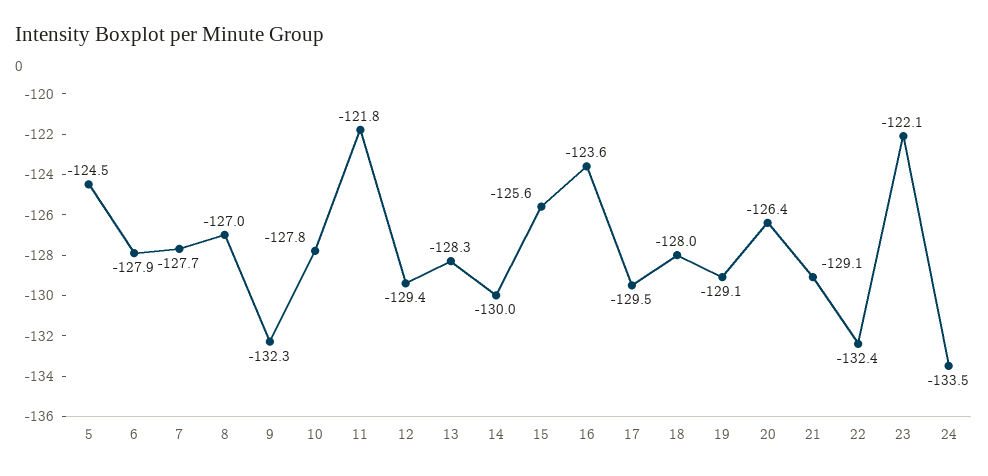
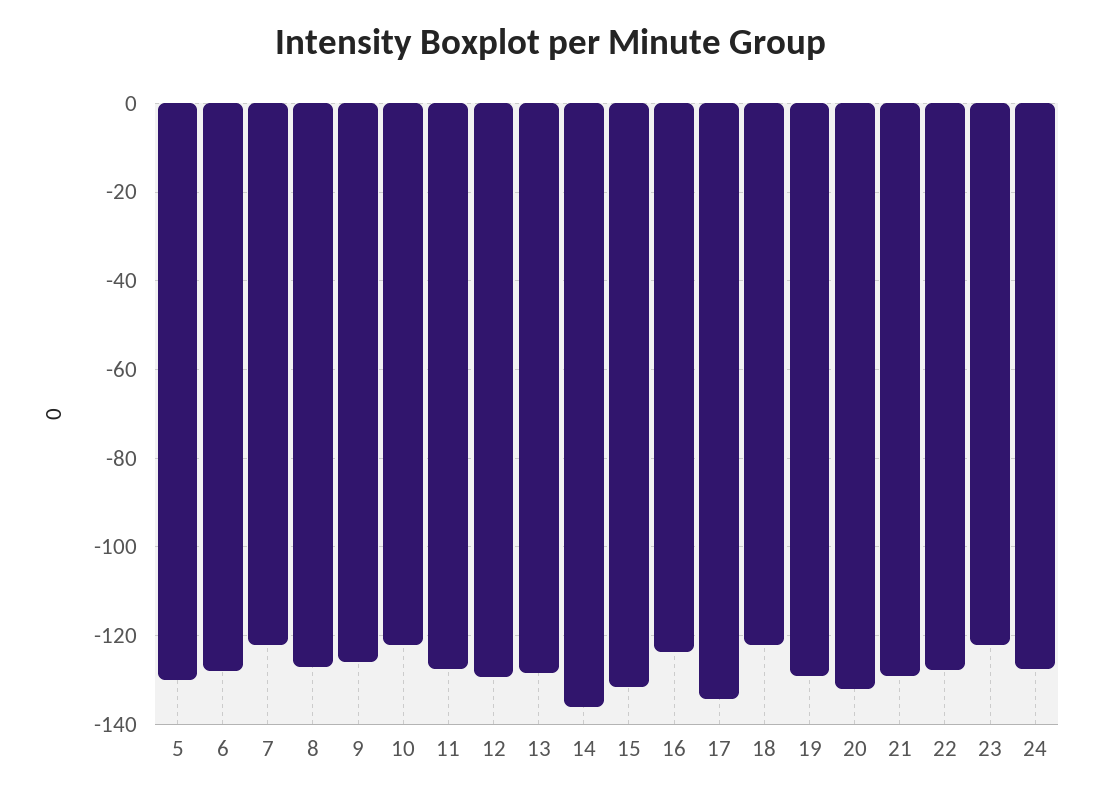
  {
-   "5": -124.5,
+   "5": -130,
    "6": -127.9,
-   "7": -127.7,
+   "7": -122,
    "8": -127,
-   "9": -132.3,
+   "9": -126,
-   "10": -127.8,
+   "10": -122,
-   "11": -121.8,
+   "11": -128,
    "12": -129.4,
    "13": -128.3,
-   "14": -130,
+   "14": -136,
-   "15": -125.6,
+   "15": -132,
    "16": -123.6,
-   "17": -129.5,
+   "17": -134,
-   "18": -128,
+   "18": -122,
    "19": -129.1,
-   "20": -126.4,
+   "20": -132,
    "21": -129.1,
-   "22": -132.4,
+   "22": -128,
    "23": -122.1,
-   "24": -133.5
+   "24": -128
  }

